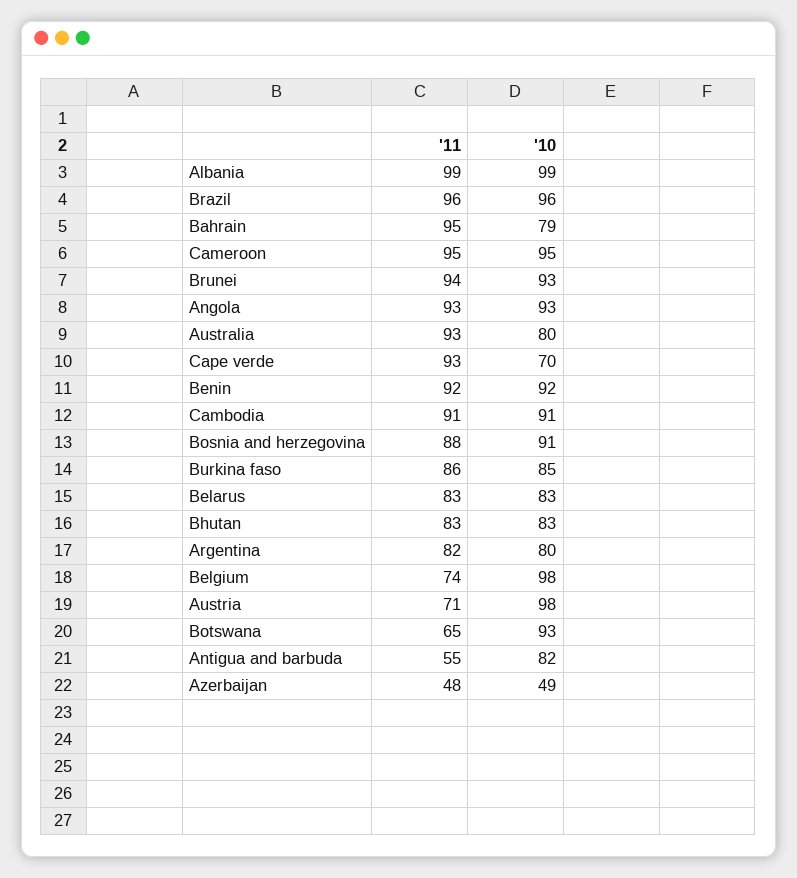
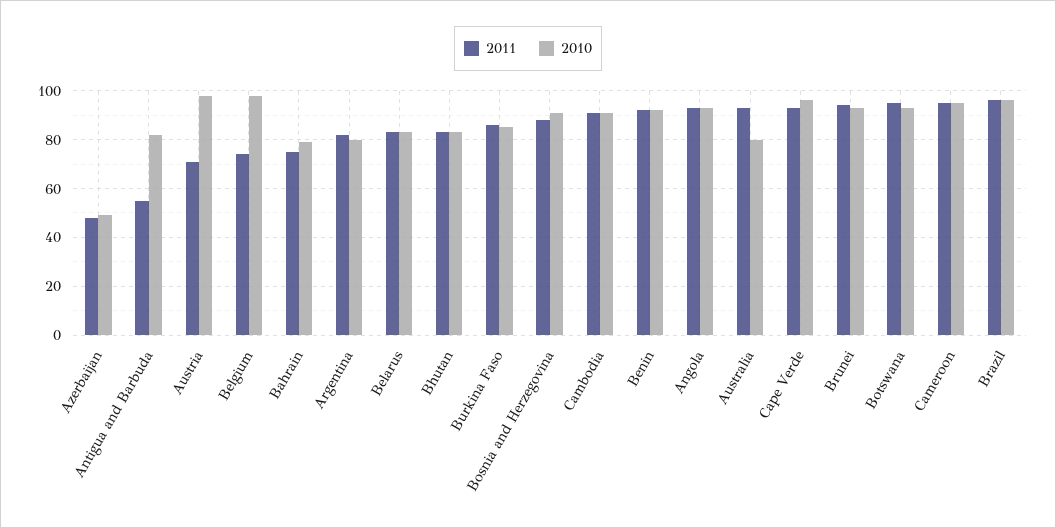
  {
    "'11": {
-     "Albania": 99,
      "Brazil": 96,
-     "Bahrain": 95,
+     "Bahrain": 75,
      "Cameroon": 95,
      "Brunei": 94,
      "Angola": 93,
      "Australia": 93,
      "Cape verde": 93,
      "Benin": 92,
      "Cambodia": 91,
      "Bosnia and herzegovina": 88,
      "Burkina faso": 86,
      "Belarus": 83,
      "Bhutan": 83,
      "Argentina": 82,
      "Belgium": 74,
      "Austria": 71,
-     "Botswana": 65,
+     "Botswana": 95,
      "Antigua and barbuda": 55,
      "Azerbaijan": 48
    },
    "'10": {
-     "Albania": 99,
      "Brazil": 96,
      "Bahrain": 79,
      "Cameroon": 95,
      "Brunei": 93,
      "Angola": 93,
      "Australia": 80,
-     "Cape verde": 70,
+     "Cape verde": 95,
      "Benin": 92,
      "Cambodia": 91,
      "Bosnia and herzegovina": 91,
      "Burkina faso": 85,
      "Belarus": 83,
      "Bhutan": 83,
      "Argentina": 80,
      "Belgium": 98,
      "Austria": 98,
      "Botswana": 93,
      "Antigua and barbuda": 82,
      "Azerbaijan": 49
    }
  }

